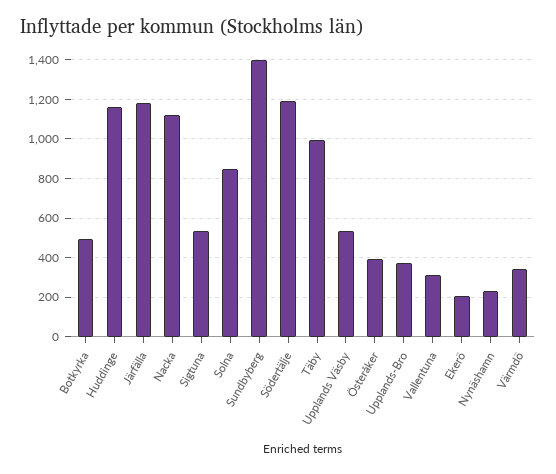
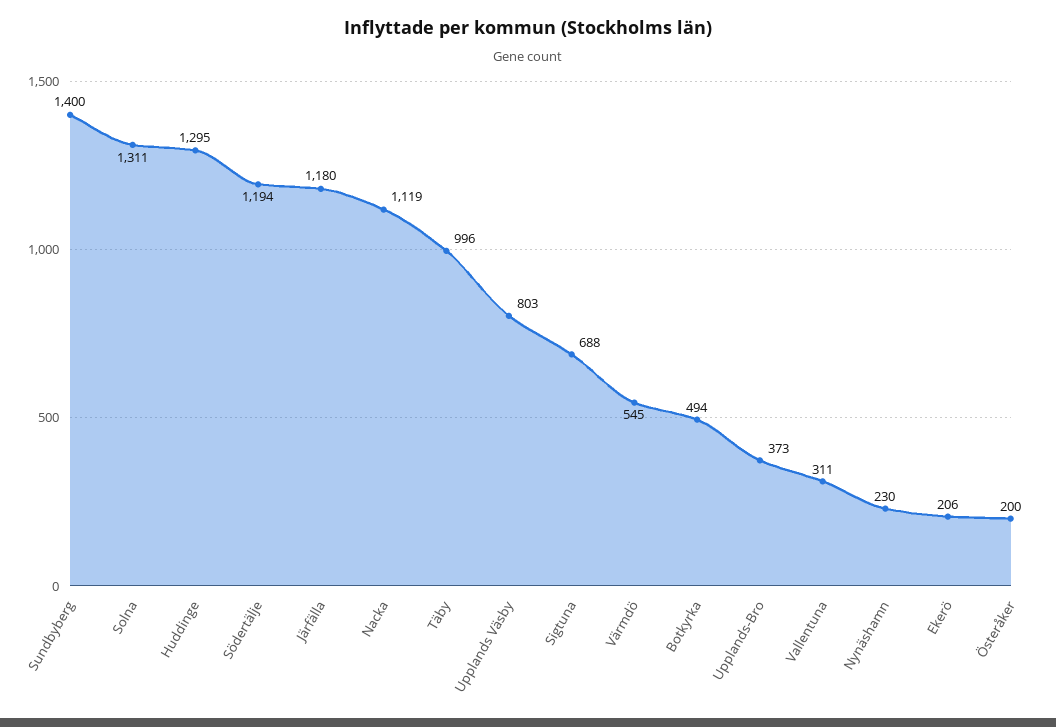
  {
    "Botkyrka": 494,
-   "Huddinge": 1150,
+   "Huddinge": 1295,
    "Järfälla": 1180,
    "Nacka": 1119,
-   "Sigtuna": 550,
+   "Sigtuna": 688,
-   "Solna": 850,
+   "Solna": 1311,
    "Sundbyberg": 1400,
    "Södertälje": 1194,
    "Täby": 996,
-   "Upplands Väsby": 550,
+   "Upplands Väsby": 803,
-   "Österåker": 400,
+   "Österåker": 200,
    "Upplands-Bro": 373,
    "Vallentuna": 311,
    "Ekerö": 206,
    "Nynäshamn": 230,
-   "Värmdö": 350
+   "Värmdö": 545
  }

